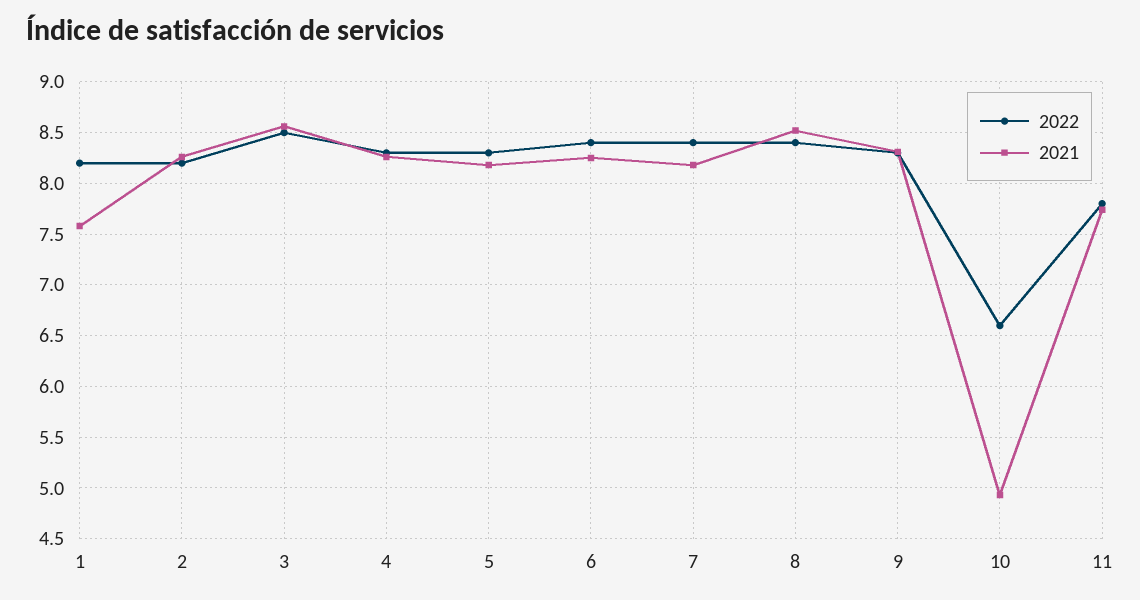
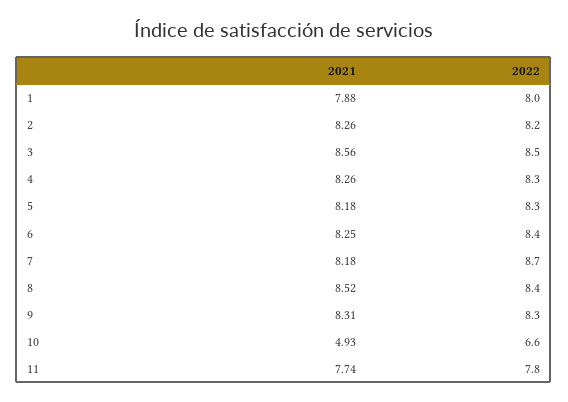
  {
    "2022": {
-     "1": 8.2,
+     "1": 8,
      "2": 8.2,
      "3": 8.5,
      "4": 8.3,
      "5": 8.3,
      "6": 8.4,
-     "7": 8.4,
+     "7": 8.7,
      "8": 8.4,
      "9": 8.3,
      "10": 6.6,
      "11": 7.8
    },
    "2021": {
-     "1": 7.6,
+     "1": 7.88,
      "2": 8.26,
      "3": 8.56,
      "4": 8.26,
      "5": 8.18,
      "6": 8.25,
      "7": 8.18,
      "8": 8.52,
      "9": 8.31,
      "10": 4.93,
      "11": 7.74
    }
  }

